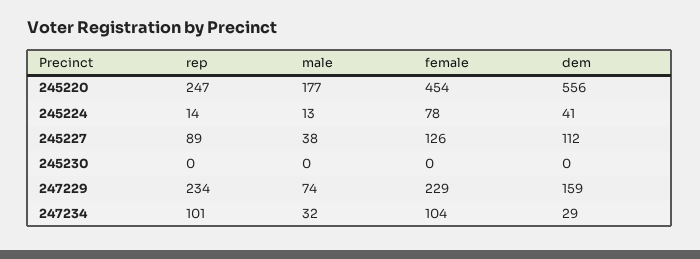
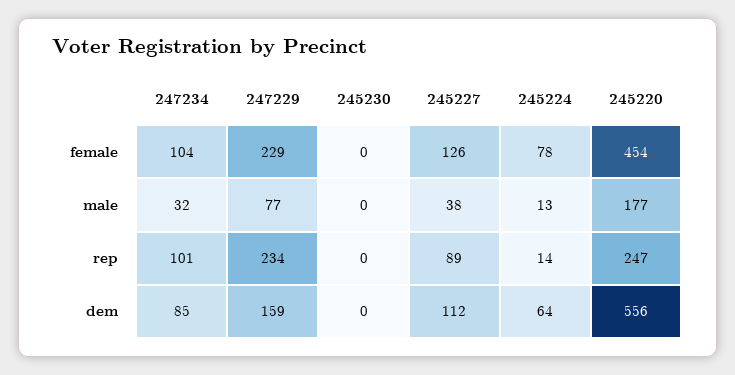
  {
    "rep": {
      "245220": 247,
      "245224": 14,
      "245227": 89,
      "245230": 0,
      "247229": 234,
      "247234": 101
    },
    "male": {
      "245220": 177,
      "245224": 13,
      "245227": 38,
      "245230": 0,
-     "247229": 74,
+     "247229": 77,
      "247234": 32
    },
    "female": {
      "245220": 454,
      "245224": 78,
      "245227": 126,
      "245230": 0,
      "247229": 229,
      "247234": 104
    },
    "dem": {
      "245220": 556,
-     "245224": 41,
+     "245224": 64,
      "245227": 112,
      "245230": 0,
      "247229": 159,
-     "247234": 29
+     "247234": 85
    }
  }

